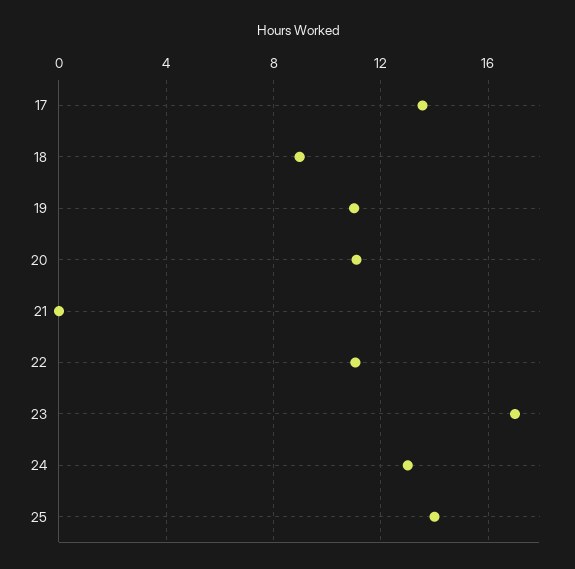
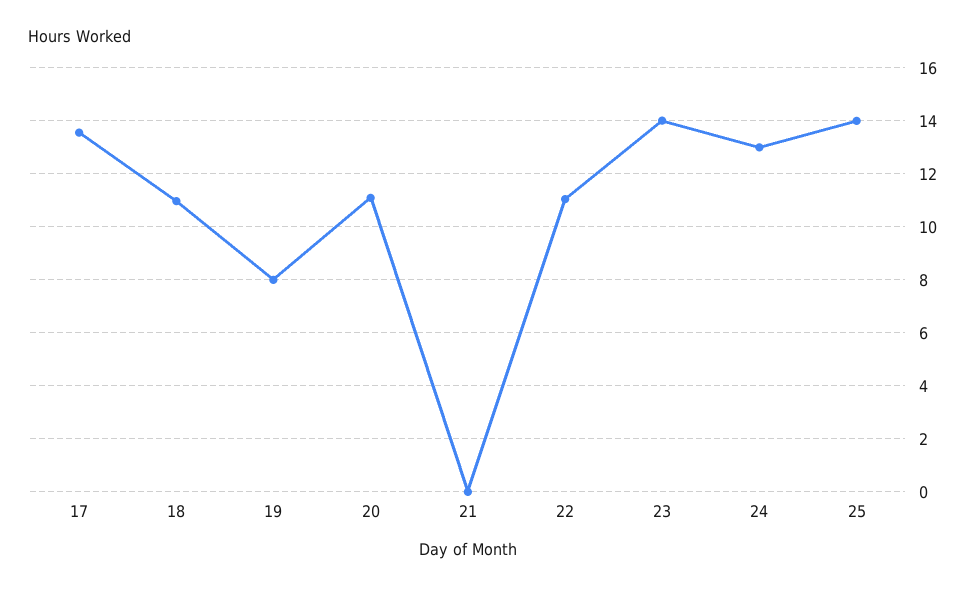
  {
    "17": 13.5,
-   "18": 9,
+   "18": 11,
-   "19": 11,
+   "19": 8,
    "20": 11,
    "21": 0,
    "22": 11,
-   "23": 17,
+   "23": 14,
    "24": 13,
    "25": 14
  }

